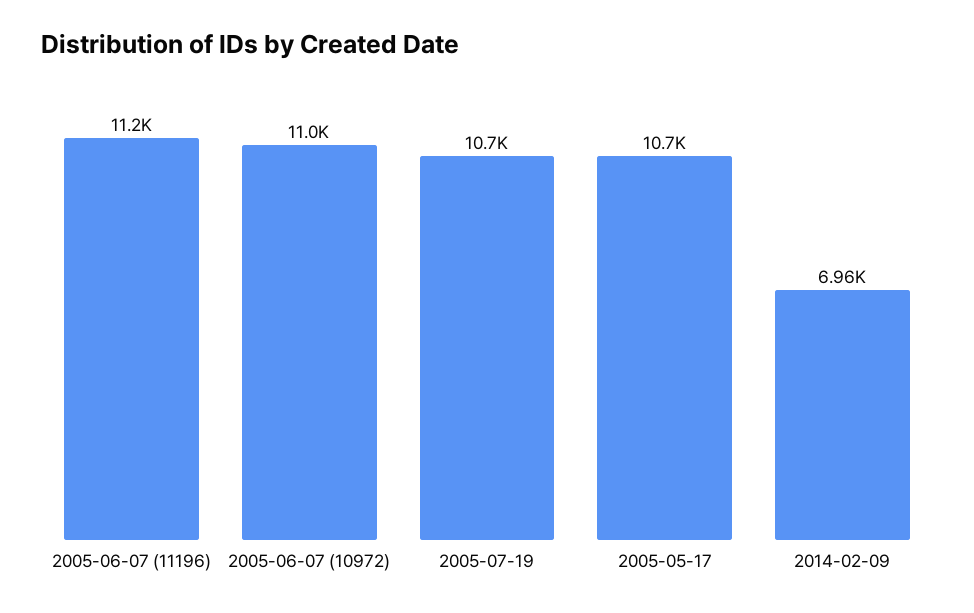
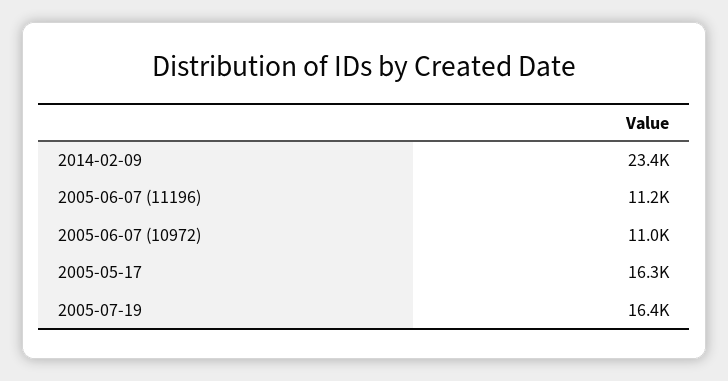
  {
    "2005-06-07 (11196)": 11200,
    "2005-06-07 (10972)": 11000,
-   "2005-07-19": 10700,
+   "2005-07-19": 16400,
-   "2005-05-17": 10700,
+   "2005-05-17": 16300,
-   "2014-02-09": 6960
+   "2014-02-09": 23400
  }

